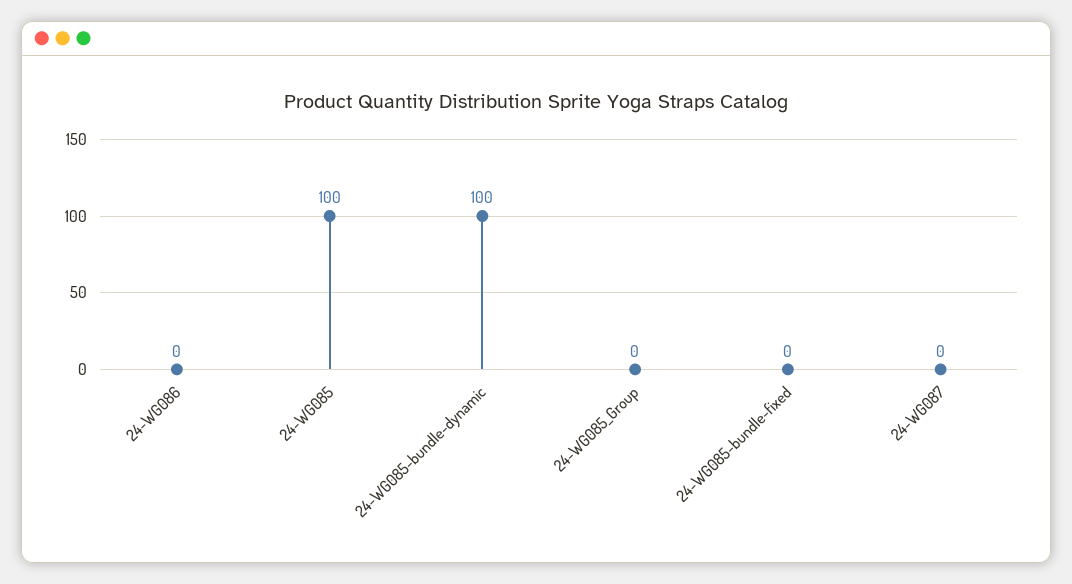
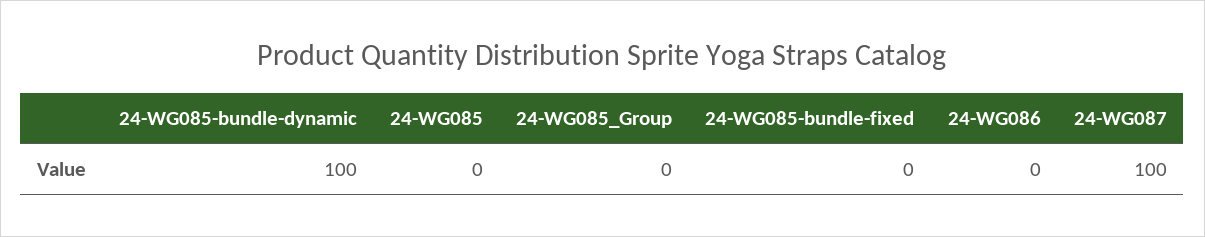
  {
    "24-WG086": 0,
-   "24-WG085": 100,
+   "24-WG085": 0,
    "24-WG085-bundle-dynamic": 100,
    "24-WG085_Group": 0,
    "24-WG085-bundle-fixed": 0,
-   "24-WG087": 0
+   "24-WG087": 100
  }

